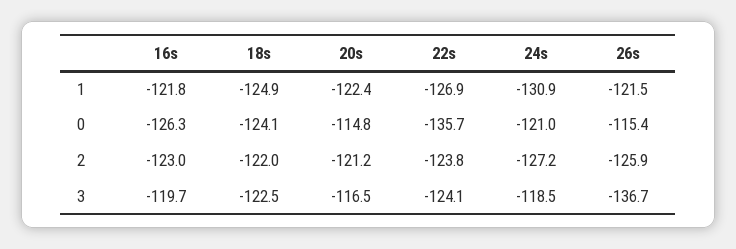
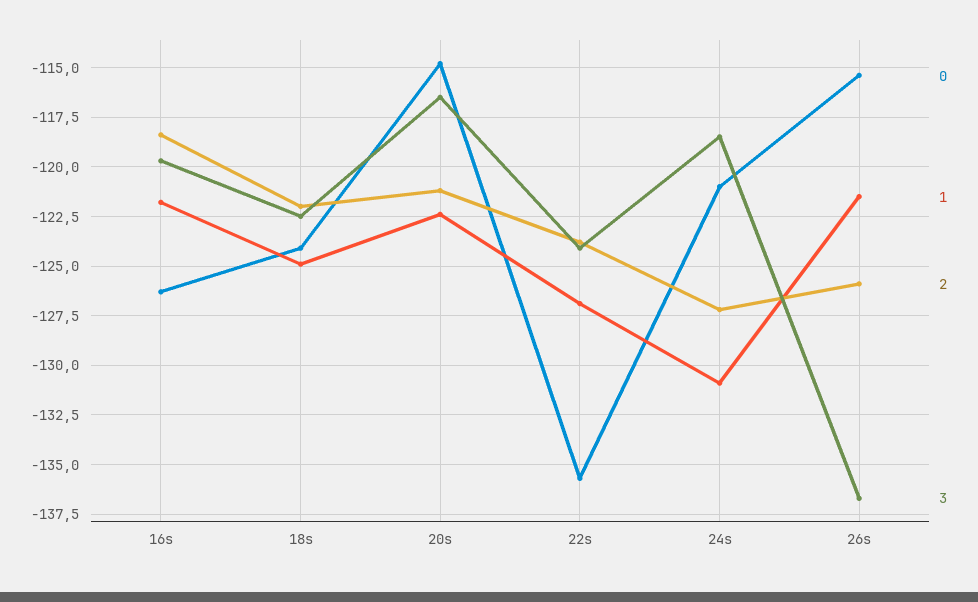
  {
    "1": {
      "16s": -121.8,
      "18s": -124.9,
      "20s": -122.4,
      "22s": -126.9,
      "24s": -130.9,
      "26s": -121.5
    },
    "0": {
      "16s": -126.3,
      "18s": -124.1,
      "20s": -114.8,
      "22s": -135.7,
      "24s": -121,
      "26s": -115.4
    },
    "2": {
-     "16s": -123,
+     "16s": -118.5,
      "18s": -122,
      "20s": -121.2,
      "22s": -123.8,
      "24s": -127.2,
      "26s": -125.9
    },
    "3": {
      "16s": -119.7,
      "18s": -122.5,
      "20s": -116.5,
      "22s": -124.1,
      "24s": -118.5,
      "26s": -136.7
    }
  }

